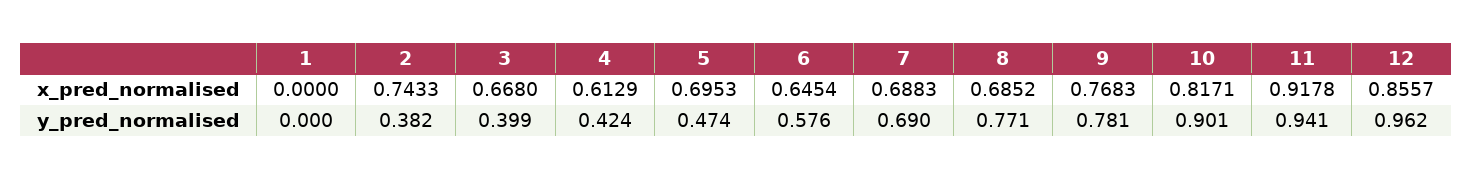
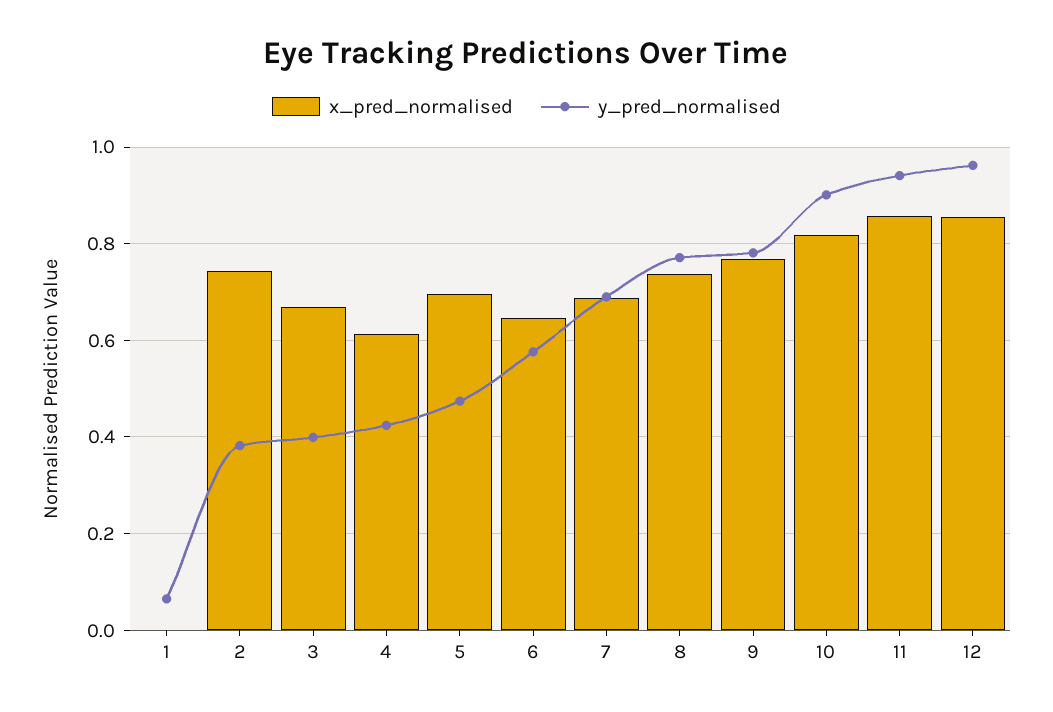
  {
    "x_pred_normalised": {
      "1": 0,
      "2": 0.7433,
      "3": 0.668,
      "4": 0.6129,
      "5": 0.6953,
      "6": 0.6454,
      "7": 0.6883,
-     "8": 0.6852,
+     "8": 0.74,
      "9": 0.7683,
      "10": 0.8171,
-     "11": 0.9178,
+     "11": 0.86,
      "12": 0.8557
    },
    "y_pred_normalised": {
-     "1": 0,
+     "1": 0.06,
      "2": 0.382,
      "3": 0.399,
      "4": 0.424,
      "5": 0.474,
      "6": 0.576,
      "7": 0.69,
      "8": 0.771,
      "9": 0.781,
      "10": 0.901,
      "11": 0.941,
      "12": 0.962
    }
  }

